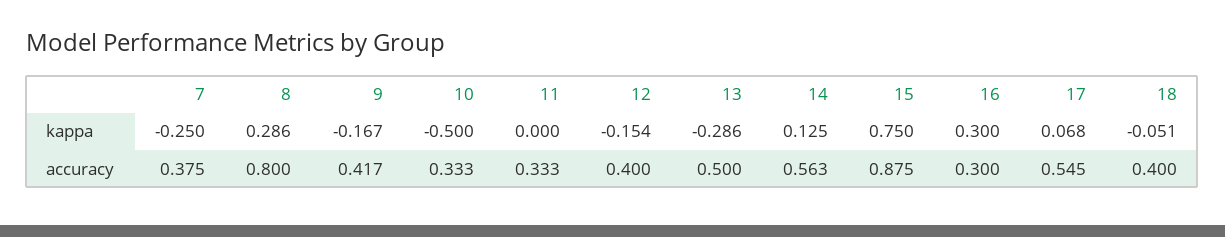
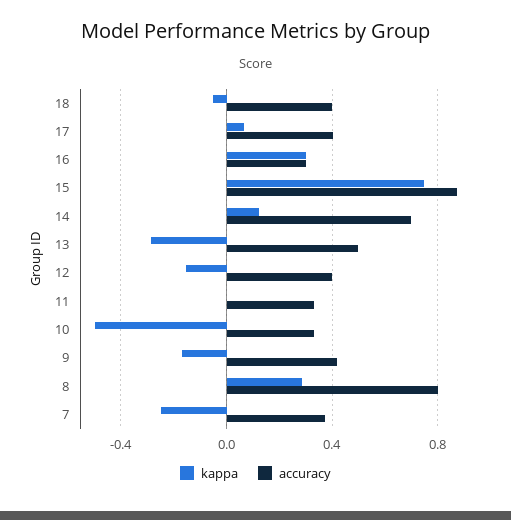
  {
    "kappa": {
      "7": -0.25,
      "8": 0.286,
      "9": -0.167,
      "10": -0.5,
      "11": 0,
      "12": -0.154,
      "13": -0.286,
      "14": 0.125,
      "15": 0.75,
      "16": 0.3,
      "17": 0.068,
      "18": -0.051
    },
    "accuracy": {
      "7": 0.375,
      "8": 0.8,
      "9": 0.417,
      "10": 0.333,
      "11": 0.333,
      "12": 0.4,
      "13": 0.5,
-     "14": 0.563,
+     "14": 0.7,
      "15": 0.875,
      "16": 0.3,
-     "17": 0.545,
+     "17": 0.4,
      "18": 0.4
    }
  }

